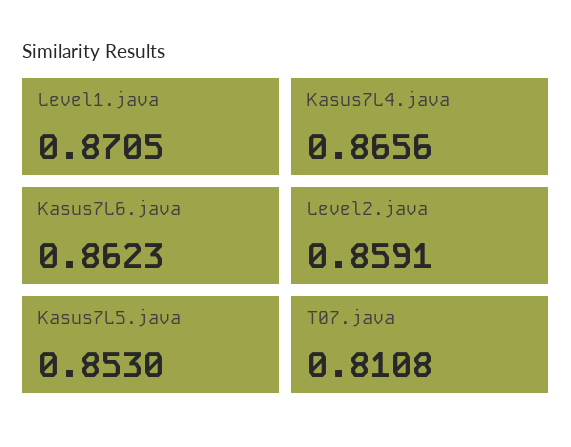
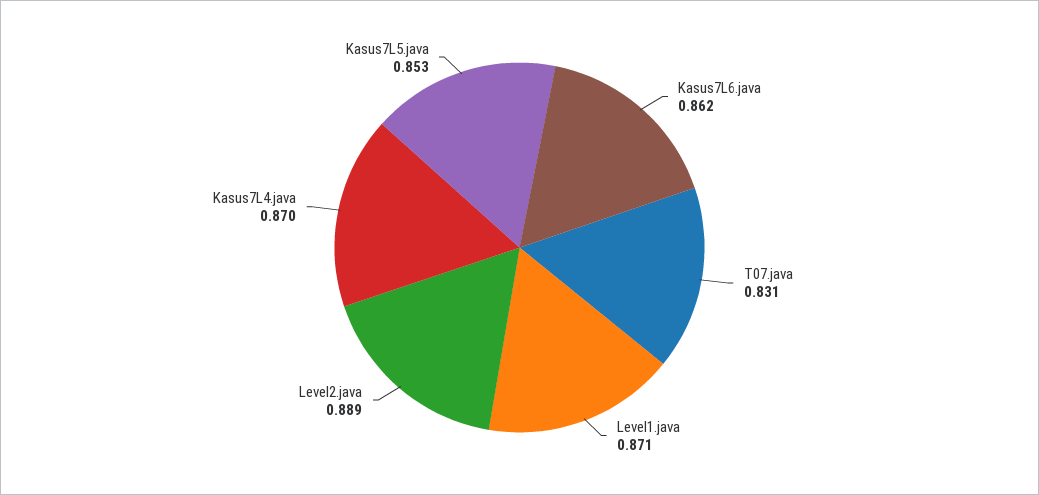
  {
    "Level1.java": 0.8705,
-   "Kasus7L4.java": 0.8656,
+   "Kasus7L4.java": 0.87,
    "Kasus7L6.java": 0.8623,
-   "Level2.java": 0.8591,
+   "Level2.java": 0.889,
    "Kasus7L5.java": 0.853,
-   "T07.java": 0.8108
+   "T07.java": 0.831
  }

